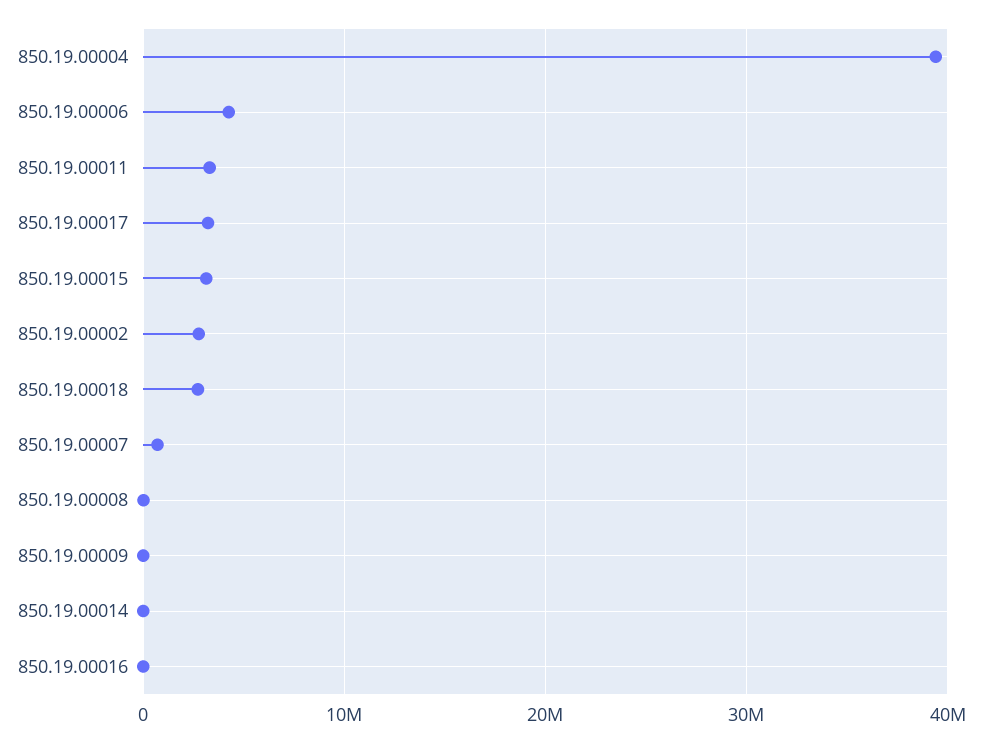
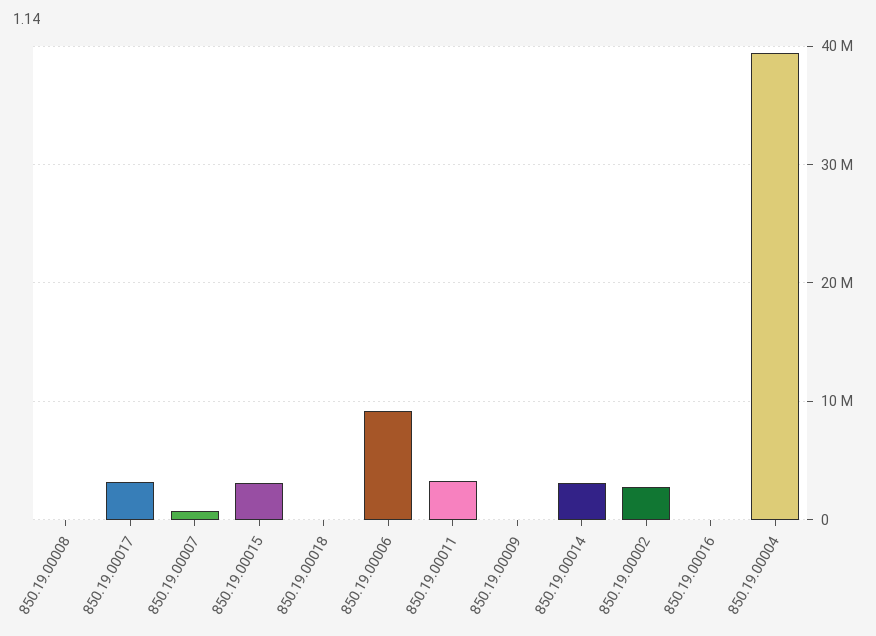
  {
    "850.19.00004": 39000000,
-   "850.19.00006": 4000000,
+   "850.19.00006": 9000000,
    "850.19.00011": 3000000,
    "850.19.00017": 3000000,
    "850.19.00015": 3000000,
    "850.19.00002": 3000000,
-   "850.19.00018": 3000000,
+   "850.19.00018": 0,
    "850.19.00007": 1000000,
    "850.19.00008": 0,
    "850.19.00009": 0,
-   "850.19.00014": 0,
+   "850.19.00014": 3000000,
    "850.19.00016": 0
  }

